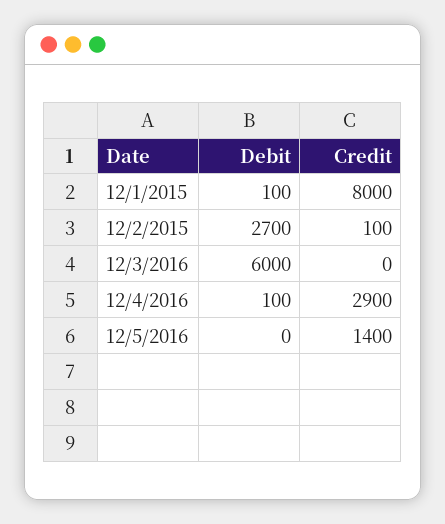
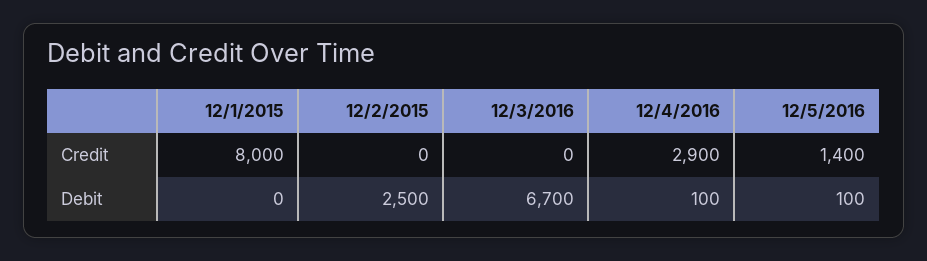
  {
    "Debit": {
-     "12/1/2015": 100,
+     "12/1/2015": 0,
-     "12/2/2015": 2700,
+     "12/2/2015": 2500,
-     "12/3/2016": 6000,
+     "12/3/2016": 6700,
      "12/4/2016": 100,
-     "12/5/2016": 0
+     "12/5/2016": 100
    },
    "Credit": {
      "12/1/2015": 8000,
-     "12/2/2015": 100,
+     "12/2/2015": 0,
      "12/3/2016": 0,
      "12/4/2016": 2900,
      "12/5/2016": 1400
    }
  }

